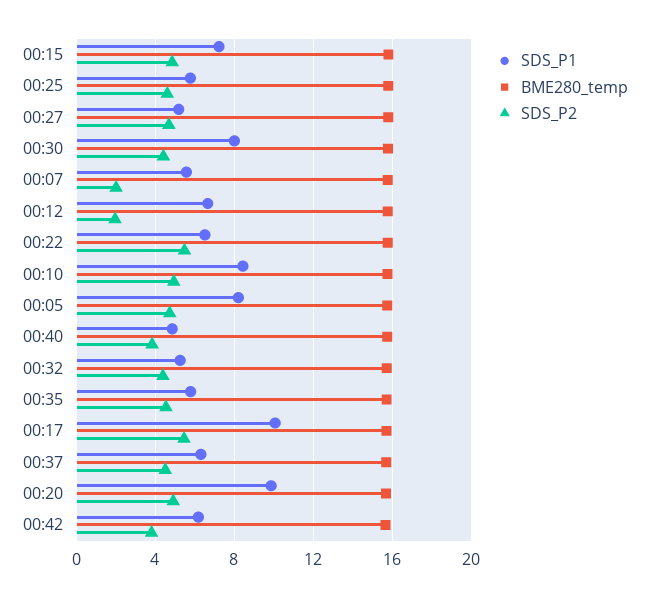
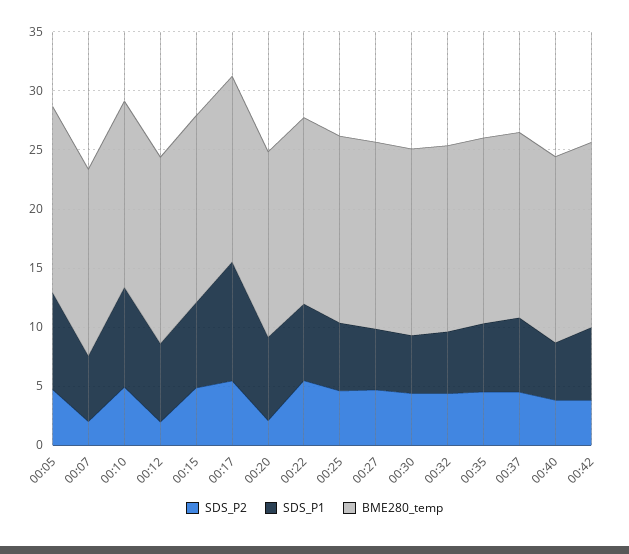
  {
    "SDS_P1": {
      "00:15": 7,
      "00:25": 6,
      "00:27": 5,
-     "00:30": 8,
+     "00:30": 5,
      "00:07": 5.5,
      "00:12": 6.5,
      "00:22": 6.5,
      "00:10": 8.5,
      "00:05": 8,
      "00:40": 5,
      "00:32": 5.5,
      "00:35": 6,
      "00:17": 10,
      "00:37": 6.5,
-     "00:20": 10,
+     "00:20": 7,
      "00:42": 6
    },
    "BME280_temp": {
      "00:15": 16,
      "00:25": 16,
      "00:27": 16,
      "00:30": 16,
      "00:07": 16,
      "00:12": 16,
      "00:22": 16,
      "00:10": 16,
      "00:05": 16,
      "00:40": 16,
      "00:32": 15.5,
      "00:35": 15.5,
      "00:17": 15.5,
      "00:37": 15.5,
      "00:20": 15.5,
      "00:42": 15.5
    },
    "SDS_P2": {
      "00:15": 5,
      "00:25": 4.5,
      "00:27": 4.5,
      "00:30": 4.5,
      "00:07": 2,
      "00:12": 2,
      "00:22": 5.5,
      "00:10": 5,
      "00:05": 4.5,
      "00:40": 4,
      "00:32": 4.5,
      "00:35": 4.5,
      "00:17": 5.5,
      "00:37": 4.5,
-     "00:20": 5,
+     "00:20": 2,
      "00:42": 4
    }
  }

